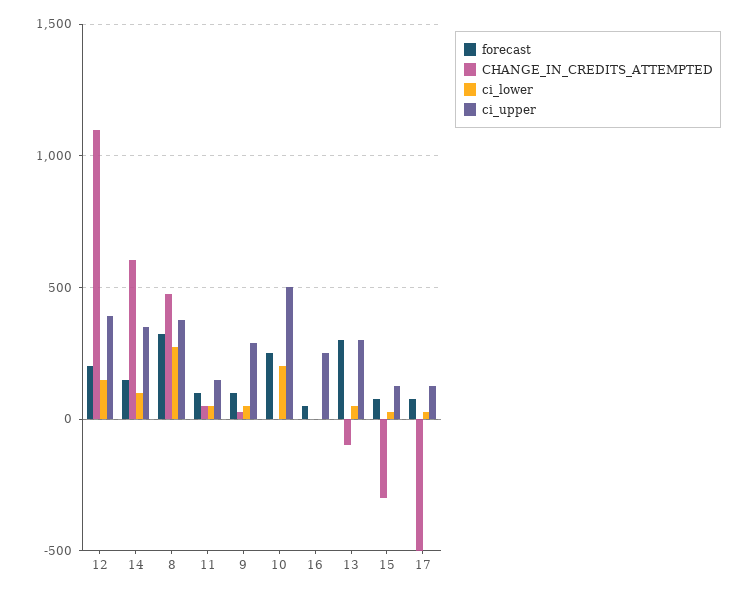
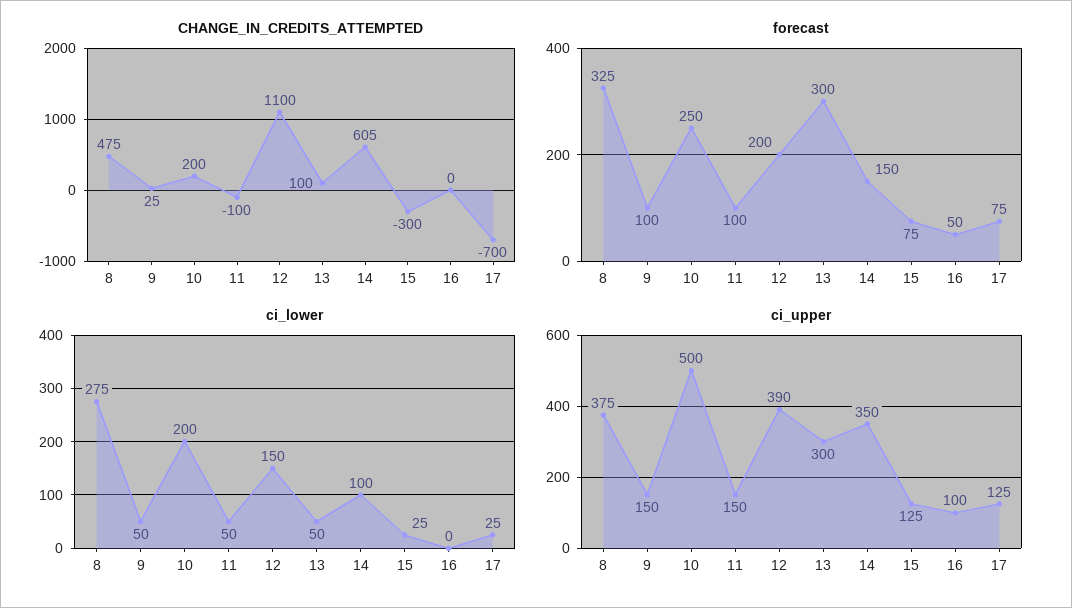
  {
    "forecast": {
      "12": 200,
      "14": 150,
      "8": 325,
      "11": 100,
      "9": 100,
      "10": 250,
      "16": 50,
      "13": 300,
      "15": 75,
      "17": 75
    },
    "CHANGE_IN_CREDITS_ATTEMPTED": {
      "12": 1100,
      "14": 605,
      "8": 475,
-     "11": 50,
+     "11": -100,
      "9": 25,
-     "10": 0,
+     "10": 200,
      "16": 0,
-     "13": -100,
+     "13": 100,
      "15": -300,
-     "17": -500
+     "17": -700
    },
    "ci_lower": {
      "12": 150,
      "14": 100,
      "8": 275,
      "11": 50,
      "9": 50,
      "10": 200,
      "16": 0,
      "13": 50,
      "15": 25,
      "17": 25
    },
    "ci_upper": {
      "12": 390,
      "14": 350,
      "8": 375,
      "11": 150,
-     "9": 300,
+     "9": 150,
      "10": 500,
-     "16": 250,
+     "16": 100,
      "13": 300,
      "15": 125,
      "17": 125
    }
  }

